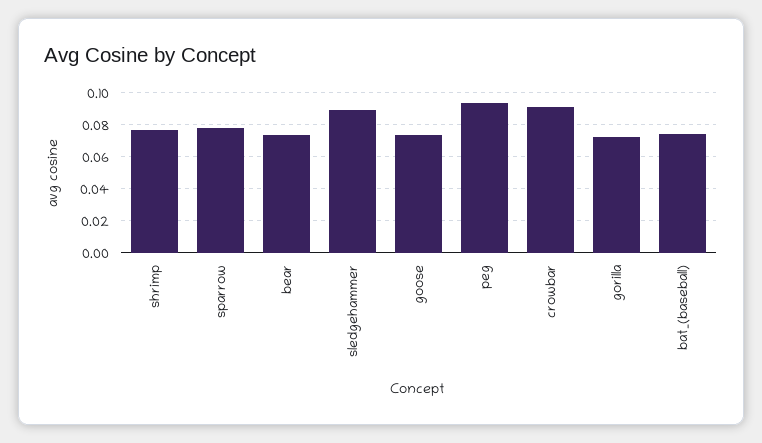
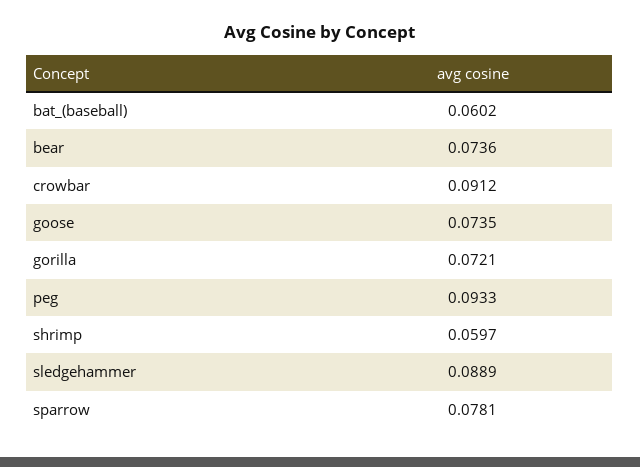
  {
-   "shrimp": 0.075,
+   "shrimp": 0.0597,
    "sparrow": 0.0781,
    "bear": 0.0736,
    "sledgehammer": 0.0889,
    "goose": 0.0735,
    "peg": 0.0933,
    "crowbar": 0.0912,
    "gorilla": 0.0721,
-   "bat_(baseball)": 0.075
+   "bat_(baseball)": 0.0602
  }

